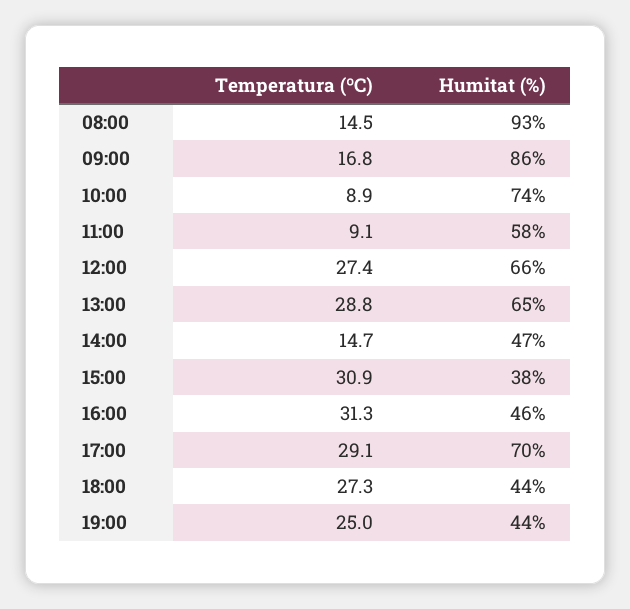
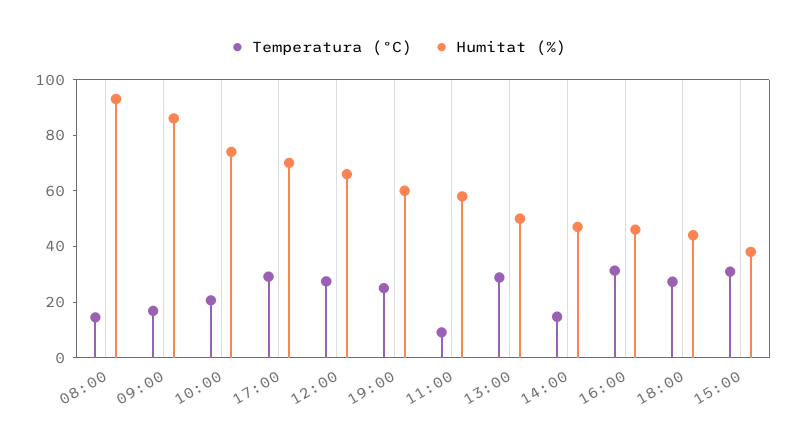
  {
    "Temperatura (ºC)": {
      "08:00": 14.5,
      "09:00": 16.8,
-     "10:00": 8.9,
+     "10:00": 20,
      "11:00": 9.1,
      "12:00": 27.4,
      "13:00": 28.8,
      "14:00": 14.7,
      "15:00": 30.9,
      "16:00": 31.3,
      "17:00": 29.1,
      "18:00": 27.3,
      "19:00": 25
    },
    "Humitat (%)": {
      "08:00": 93,
      "09:00": 86,
      "10:00": 74,
      "11:00": 58,
      "12:00": 66,
-     "13:00": 65,
+     "13:00": 50,
      "14:00": 47,
      "15:00": 38,
      "16:00": 46,
      "17:00": 70,
      "18:00": 44,
-     "19:00": 44
+     "19:00": 60
    }
  }

